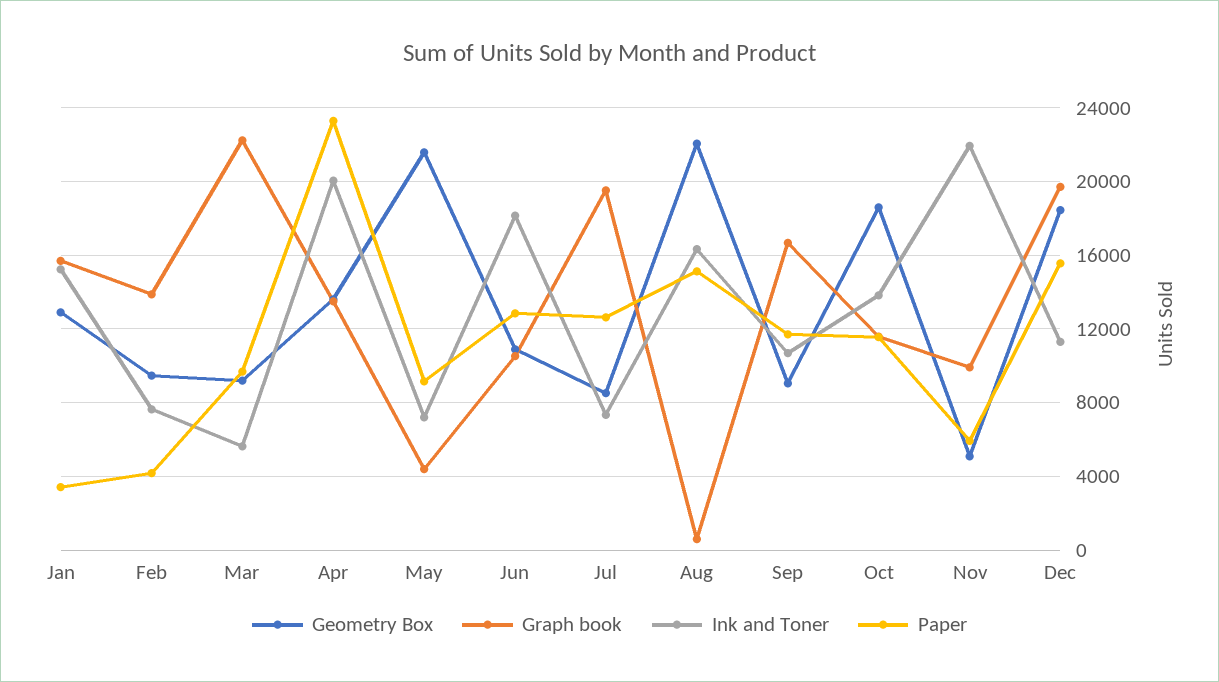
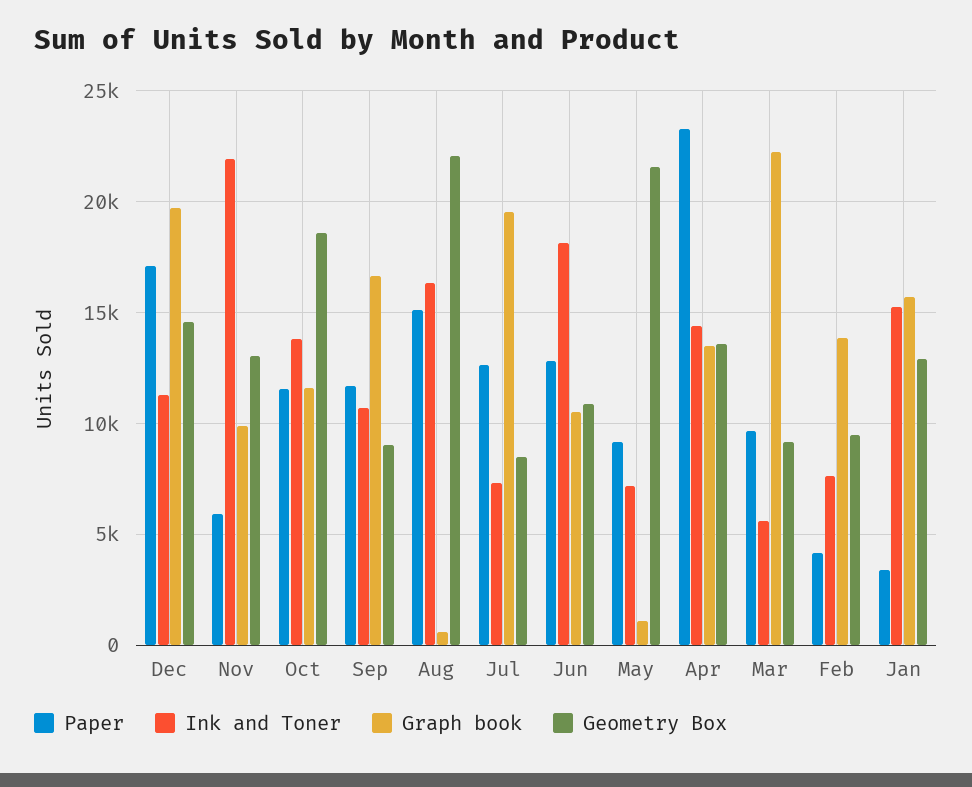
  {
    "Geometry Box": {
      "Jan": 13000,
      "Feb": 9500,
      "Mar": 9000,
      "Apr": 13500,
      "May": 21500,
      "Jun": 11000,
      "Jul": 8500,
      "Aug": 22000,
      "Sep": 9000,
      "Oct": 18500,
-     "Nov": 5000,
+     "Nov": 13000,
-     "Dec": 18500
+     "Dec": 14500
    },
    "Graph book": {
      "Jan": 15500,
      "Feb": 14000,
      "Mar": 22000,
      "Apr": 13500,
-     "May": 4500,
+     "May": 1000,
      "Jun": 10500,
      "Jul": 19500,
      "Aug": 500,
      "Sep": 16500,
      "Oct": 11500,
      "Nov": 10000,
      "Dec": 19500
    },
    "Ink and Toner": {
      "Jan": 15000,
      "Feb": 7500,
      "Mar": 5500,
-     "Apr": 20000,
+     "Apr": 14500,
      "May": 7000,
      "Jun": 18000,
      "Jul": 7500,
      "Aug": 16500,
      "Sep": 10500,
      "Oct": 14000,
      "Nov": 22000,
      "Dec": 11500
    },
    "Paper": {
      "Jan": 3500,
      "Feb": 4000,
      "Mar": 9500,
      "Apr": 23500,
      "May": 9000,
      "Jun": 13000,
      "Jul": 12500,
      "Aug": 15000,
      "Sep": 11500,
      "Oct": 11500,
      "Nov": 6000,
-     "Dec": 15500
+     "Dec": 17000
    }
  }

